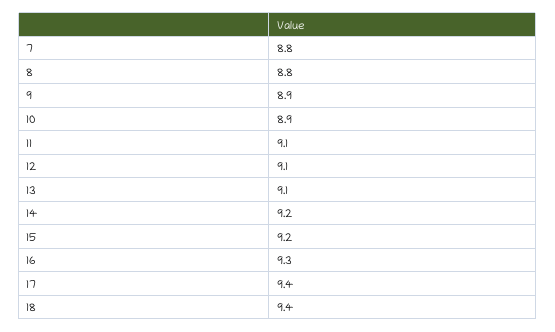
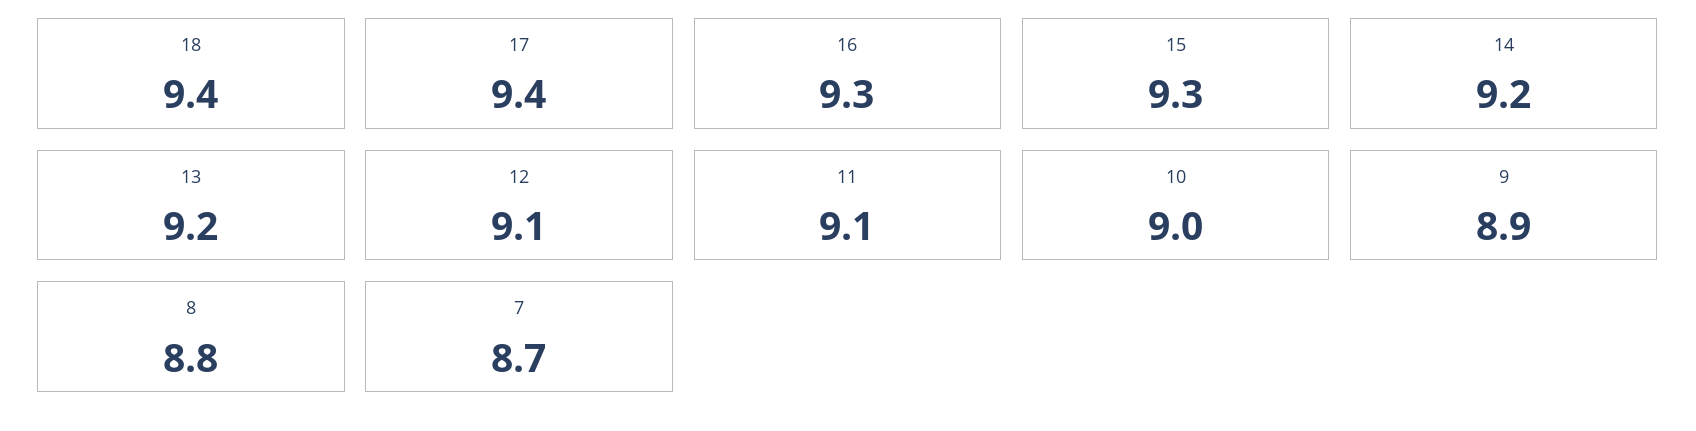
  {
-   "7": 8.8,
+   "7": 8.7,
    "8": 8.8,
    "9": 8.9,
-   "10": 8.9,
+   "10": 9,
    "11": 9.1,
    "12": 9.1,
-   "13": 9.1,
+   "13": 9.2,
    "14": 9.2,
-   "15": 9.2,
+   "15": 9.3,
    "16": 9.3,
    "17": 9.4,
    "18": 9.4
  }

